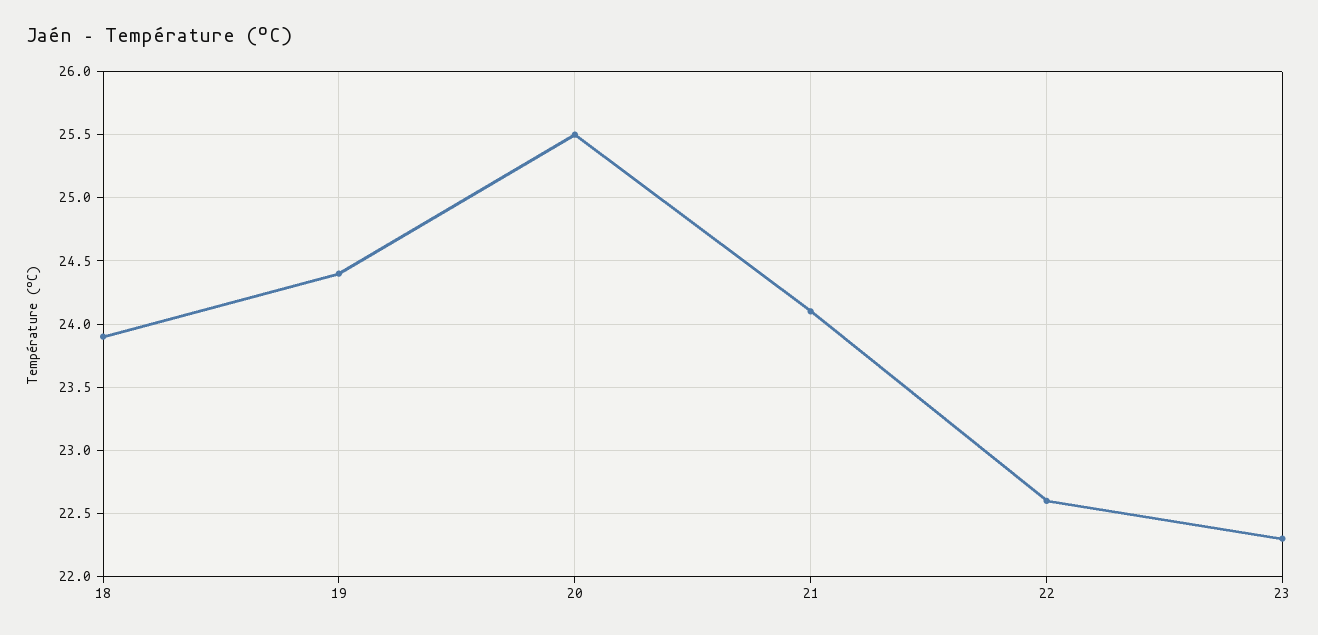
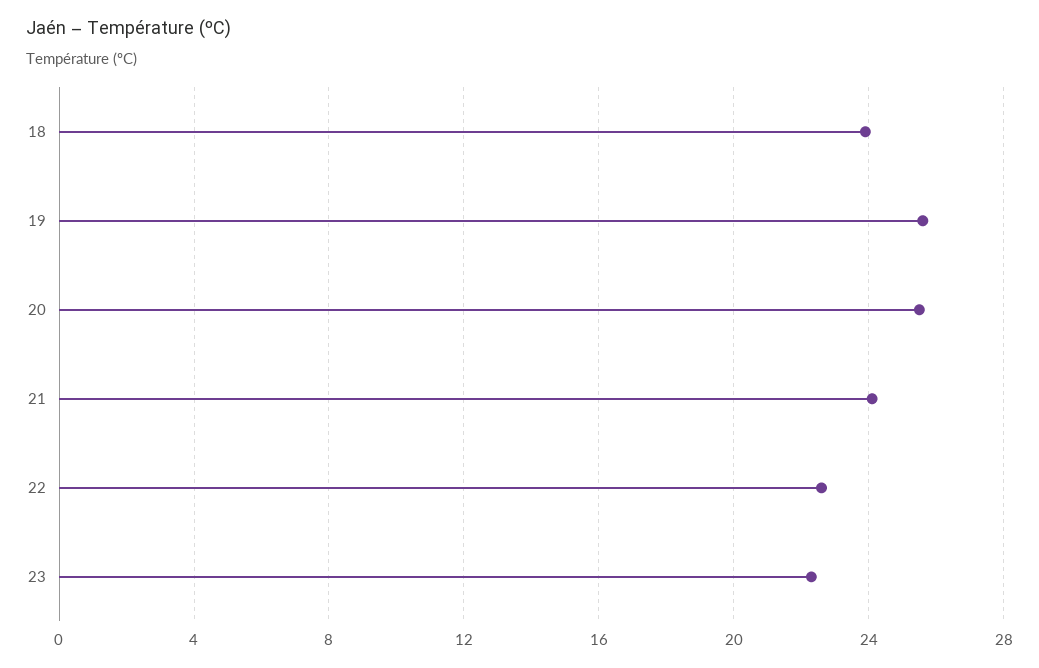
  {
    "18": 23.9,
-   "19": 24.4,
+   "19": 25.5,
    "20": 25.5,
    "21": 24.1,
    "22": 22.6,
    "23": 22.3
  }

